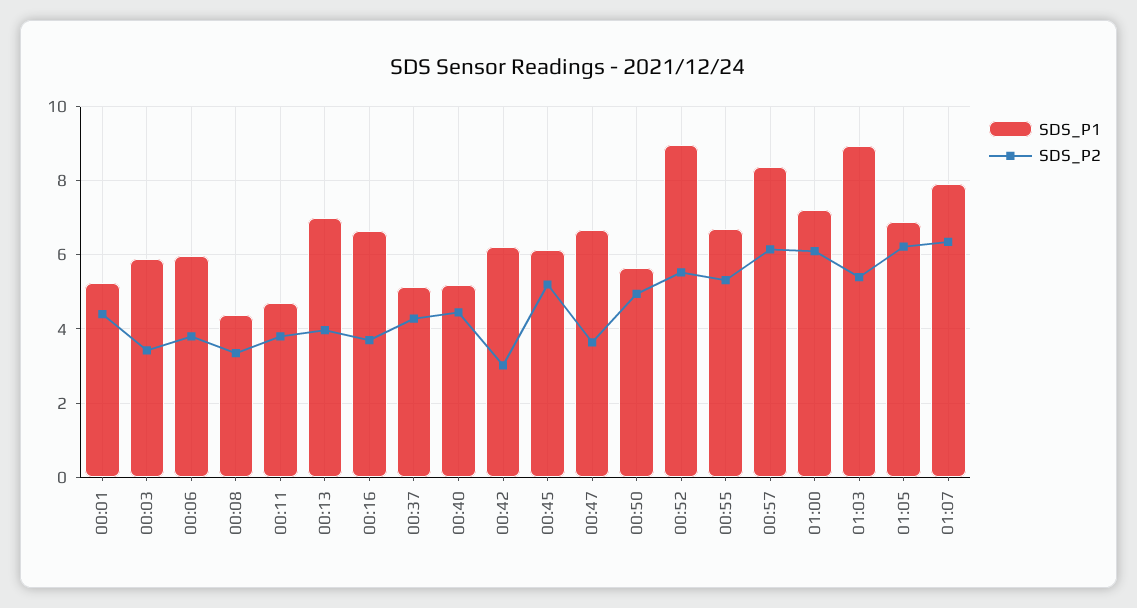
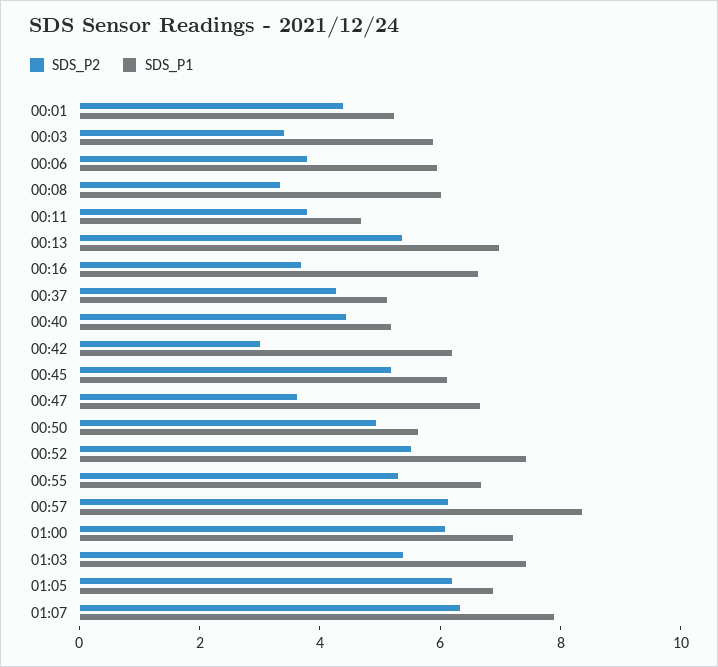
  {
    "SDS_P1": {
      "00:01": 5.2,
      "00:03": 6,
      "00:06": 6,
-     "00:08": 4.4,
+     "00:08": 6,
      "00:11": 4.8,
      "00:13": 7,
      "00:16": 6.6,
      "00:37": 5.2,
      "00:40": 5.2,
      "00:42": 6.2,
      "00:45": 6.2,
      "00:47": 6.6,
      "00:50": 5.6,
-     "00:52": 9,
+     "00:52": 7.5,
      "00:55": 6.8,
      "00:57": 8.4,
      "01:00": 7.2,
-     "01:03": 9,
+     "01:03": 7.5,
      "01:05": 7,
      "01:07": 8
    },
    "SDS_P2": {
      "00:01": 4.4,
      "00:03": 3.4,
      "00:06": 3.8,
      "00:08": 3.4,
      "00:11": 3.8,
-     "00:13": 4,
+     "00:13": 5.5,
      "00:16": 3.8,
      "00:37": 4.2,
      "00:40": 4.4,
      "00:42": 3,
      "00:45": 5.2,
      "00:47": 3.6,
      "00:50": 5,
      "00:52": 5.6,
      "00:55": 5.4,
      "00:57": 6.2,
      "01:00": 6.2,
      "01:03": 5.4,
      "01:05": 6.2,
      "01:07": 6.4
    }
  }

